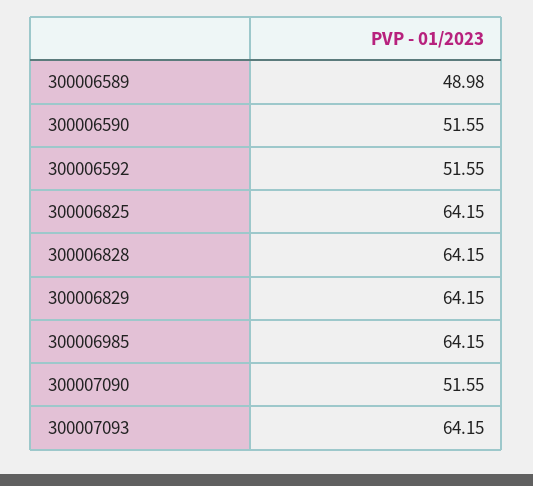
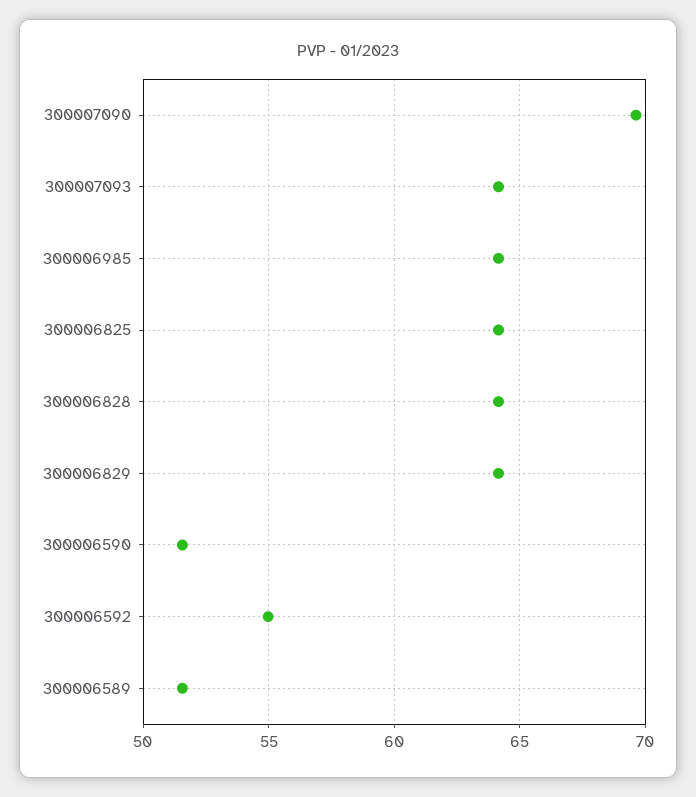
  {
-   "300006589": 48.98,
+   "300006589": 51.5,
    "300006590": 51.55,
-   "300006592": 51.55,
+   "300006592": 55,
    "300006825": 64.15,
    "300006828": 64.15,
    "300006829": 64.15,
    "300006985": 64.15,
-   "300007090": 51.55,
+   "300007090": 69.5,
    "300007093": 64.15
  }

